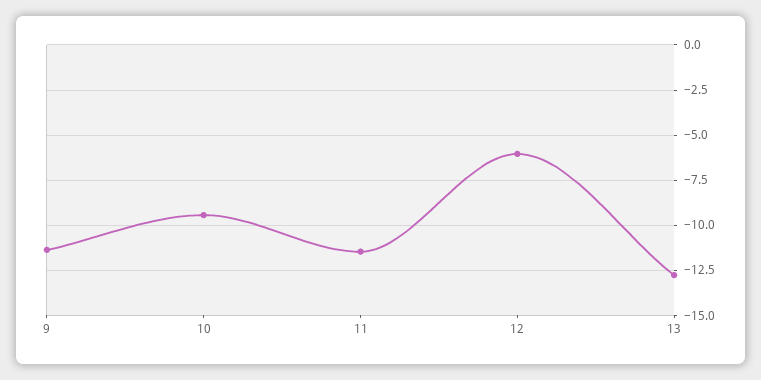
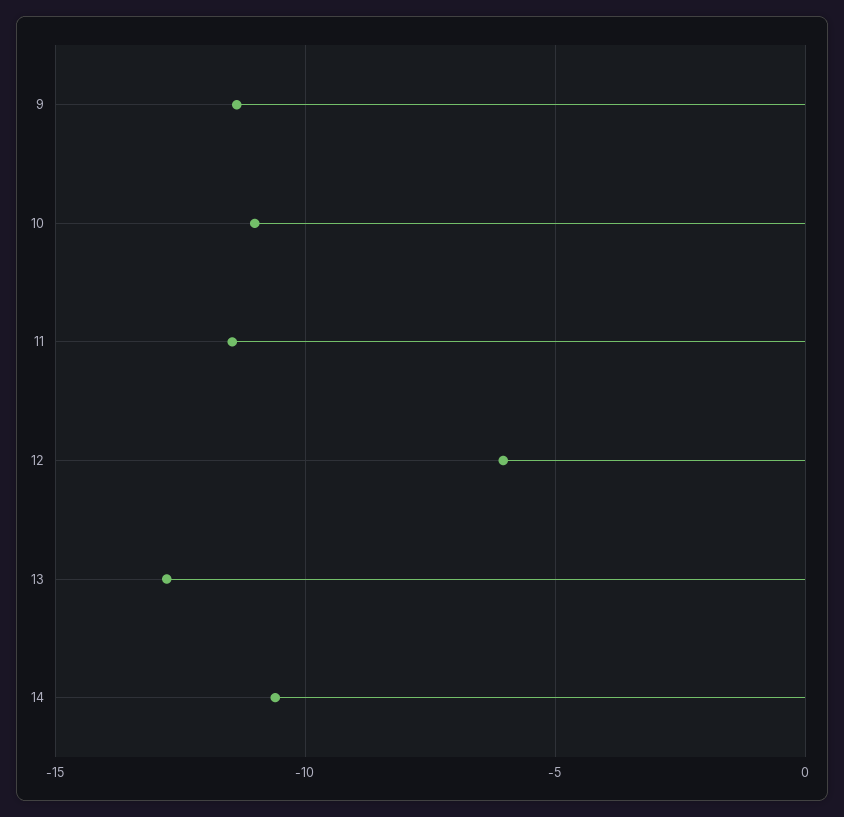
  {
    "9": -11.5,
-   "10": -9.5,
+   "10": -11,
    "11": -11.5,
    "12": -6,
-   "13": -13
+   "13": -13,
+   "14": -10.5
  }

